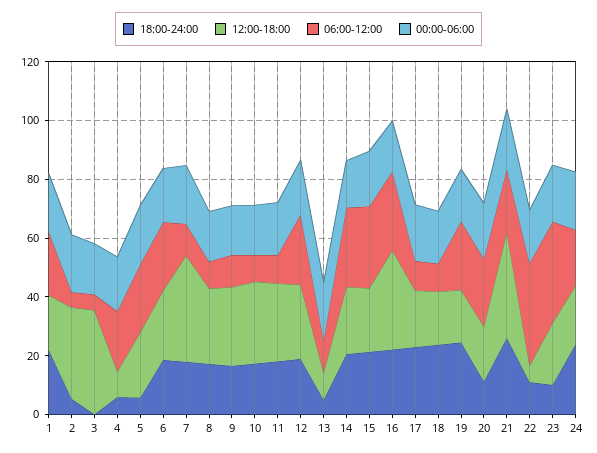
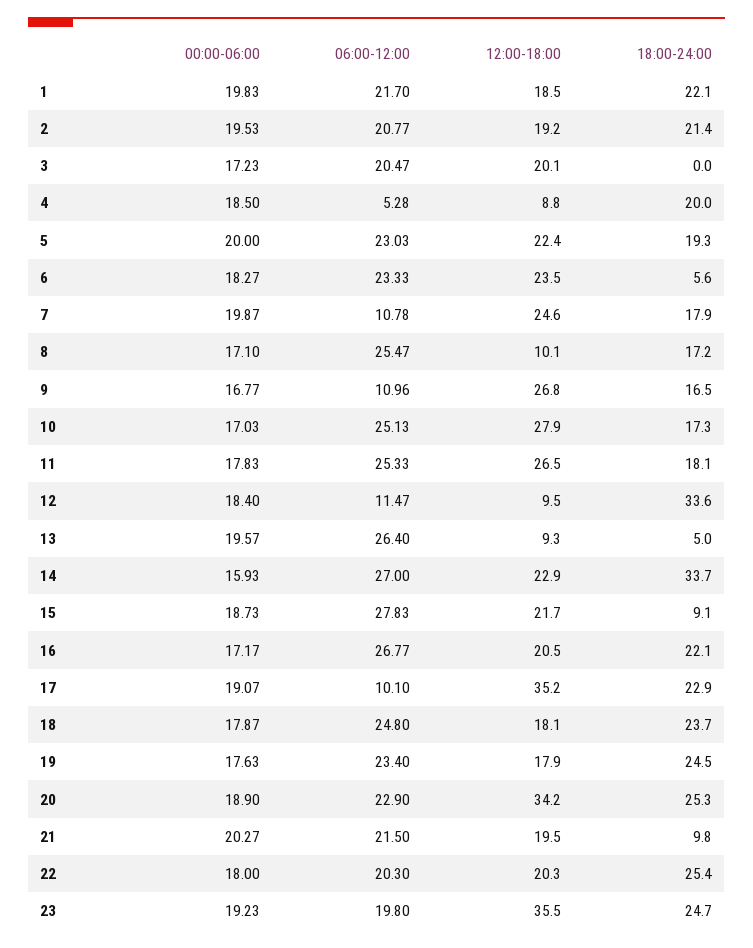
  {
    "18:00-24:00": {
      "1": 22.1,
-     "2": 5,
+     "2": 21.4,
      "3": 0,
-     "4": 5,
+     "4": 20,
-     "5": 5,
+     "5": 19.3,
-     "6": 20,
+     "6": 5.6,
      "7": 17.9,
      "8": 17.2,
      "9": 16.5,
      "10": 17.3,
      "11": 18.1,
-     "12": 20,
+     "12": 33.6,
      "13": 5,
-     "14": 20,
+     "14": 33.7,
-     "15": 20,
+     "15": 9.1,
      "16": 22.1,
      "17": 22.9,
      "18": 23.7,
      "19": 24.5,
-     "20": 10,
+     "20": 25.3,
-     "21": 25,
+     "21": 9.8,
-     "22": 10,
+     "22": 25.4,
-     "23": 10,
+     "23": 24.7
-     "24": 25
    },
    "12:00-18:00": {
      "1": 18.5,
-     "2": 30,
+     "2": 19.2,
-     "3": 35,
+     "3": 20.1,
      "4": 8.8,
      "5": 22.4,
      "6": 23.5,
-     "7": 35,
+     "7": 24.6,
-     "8": 25,
+     "8": 10.1,
      "9": 26.8,
      "10": 27.9,
      "11": 26.5,
-     "12": 25,
+     "12": 9.5,
      "13": 9.3,
      "14": 22.9,
      "15": 21.7,
-     "16": 35,
+     "16": 20.5,
-     "17": 20,
+     "17": 35.2,
      "18": 18.1,
      "19": 17.9,
-     "20": 20,
+     "20": 34.2,
-     "21": 35,
+     "21": 19.5,
-     "22": 5,
+     "22": 20.3,
-     "23": 20,
+     "23": 35.5
-     "24": 20
    },
    "06:00-12:00": {
      "1": 21.7,
-     "2": 5,
+     "2": 20.77,
-     "3": 5,
+     "3": 20.47,
-     "4": 20,
+     "4": 5.28,
      "5": 23.03,
      "6": 23.33,
      "7": 10.78,
-     "8": 10,
+     "8": 25.47,
      "9": 10.96,
-     "10": 10,
+     "10": 25.13,
-     "11": 10,
+     "11": 25.33,
-     "12": 25,
+     "12": 11.47,
-     "13": 10,
+     "13": 26.4,
      "14": 27,
      "15": 27.83,
      "16": 26.77,
      "17": 10.1,
-     "18": 10,
+     "18": 24.8,
      "19": 23.4,
      "20": 22.9,
      "21": 21.5,
-     "22": 35,
+     "22": 20.3,
-     "23": 35,
+     "23": 19.8
-     "24": 20
    },
    "00:00-06:00": {
      "1": 19.83,
      "2": 19.53,
      "3": 17.23,
      "4": 18.5,
      "5": 20,
      "6": 18.27,
      "7": 19.87,
      "8": 17.1,
      "9": 16.77,
      "10": 17.03,
      "11": 17.83,
      "12": 18.4,
      "13": 19.57,
      "14": 15.93,
      "15": 18.73,
      "16": 17.17,
      "17": 19.07,
      "18": 17.87,
      "19": 17.63,
      "20": 18.9,
      "21": 20.27,
      "22": 18,
-     "23": 19.23,
+     "23": 19.23
-     "24": 20
    }
  }

